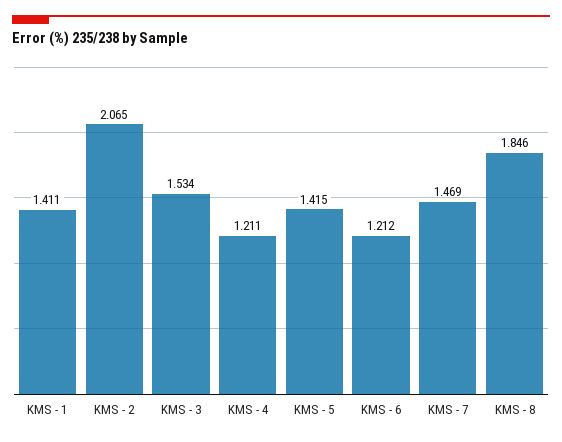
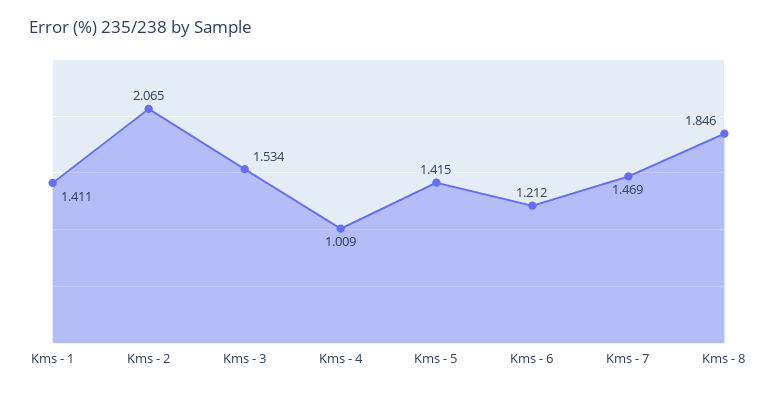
  {
    "KMS - 1": 1.411,
    "KMS - 2": 2.065,
    "KMS - 3": 1.534,
-   "KMS - 4": 1.211,
+   "KMS - 4": 1.009,
    "KMS - 5": 1.415,
    "KMS - 6": 1.212,
    "KMS - 7": 1.469,
    "KMS - 8": 1.846
  }

